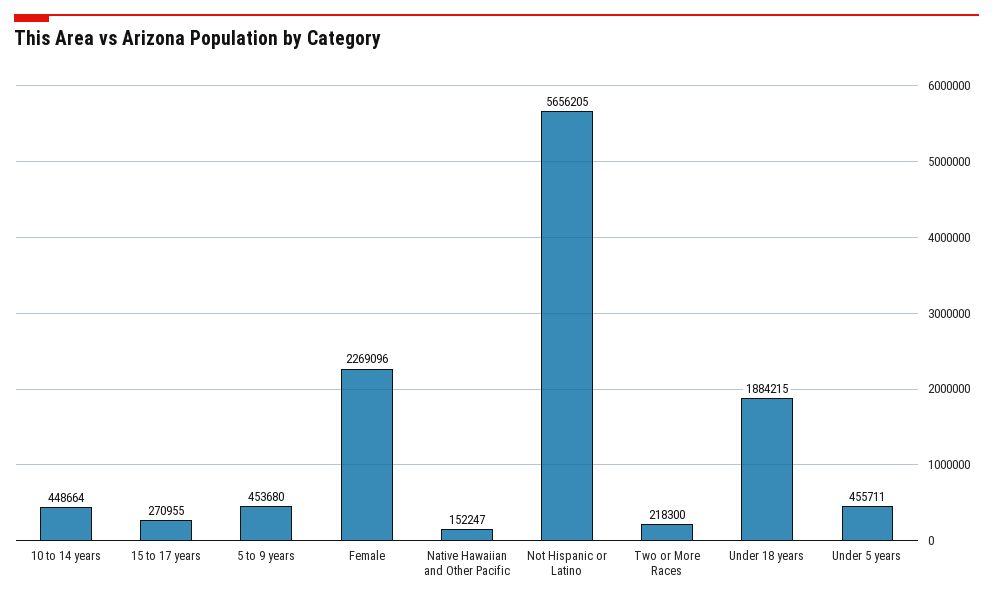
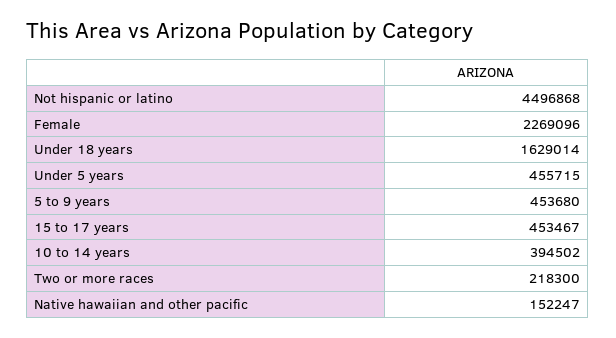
  {
-   "10 to 14 years": 448664,
+   "10 to 14 years": 394502,
-   "15 to 17 years": 270955,
+   "15 to 17 years": 453467,
    "5 to 9 years": 453680,
    "Female": 2269096,
    "Native Hawaiian and Other Pacific": 152247,
-   "Not Hispanic or Latino": 5656205,
+   "Not Hispanic or Latino": 4496868,
    "Two or More Races": 218300,
-   "Under 18 years": 1884215,
+   "Under 18 years": 1629014,
-   "Under 5 years": 455711
+   "Under 5 years": 455715
  }

